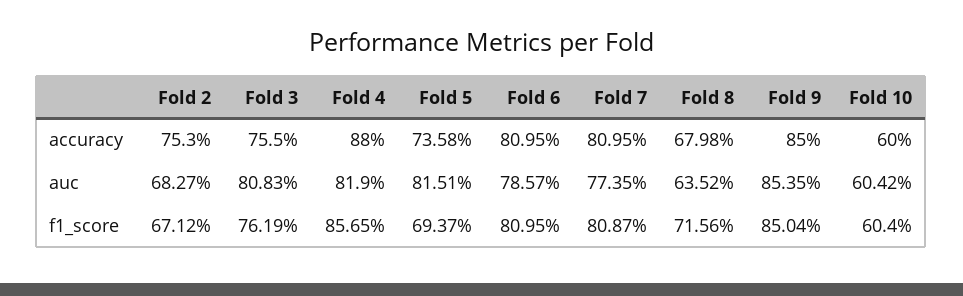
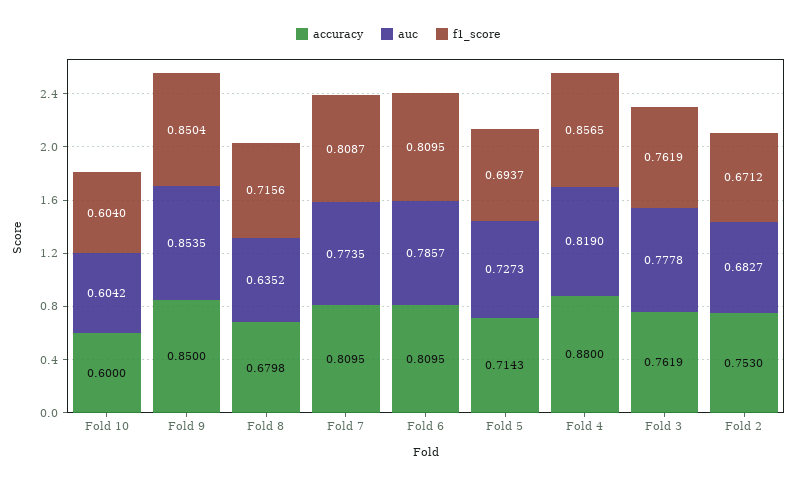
  {
    "accuracy": {
      "Fold 2": 0.753,
-     "Fold 3": 0.755,
+     "Fold 3": 0.7619,
      "Fold 4": 0.88,
-     "Fold 5": 0.7358,
+     "Fold 5": 0.7143,
      "Fold 6": 0.8095,
      "Fold 7": 0.8095,
      "Fold 8": 0.6798,
      "Fold 9": 0.85,
      "Fold 10": 0.6
    },
    "auc": {
      "Fold 2": 0.6827,
-     "Fold 3": 0.8083,
+     "Fold 3": 0.7778,
      "Fold 4": 0.819,
-     "Fold 5": 0.8151,
+     "Fold 5": 0.7273,
      "Fold 6": 0.7857,
      "Fold 7": 0.7735,
      "Fold 8": 0.6352,
      "Fold 9": 0.8535,
      "Fold 10": 0.6042
    },
    "f1_score": {
      "Fold 2": 0.6712,
      "Fold 3": 0.7619,
      "Fold 4": 0.8565,
      "Fold 5": 0.6937,
      "Fold 6": 0.8095,
      "Fold 7": 0.8087,
      "Fold 8": 0.7156,
      "Fold 9": 0.8504,
      "Fold 10": 0.604
    }
  }

